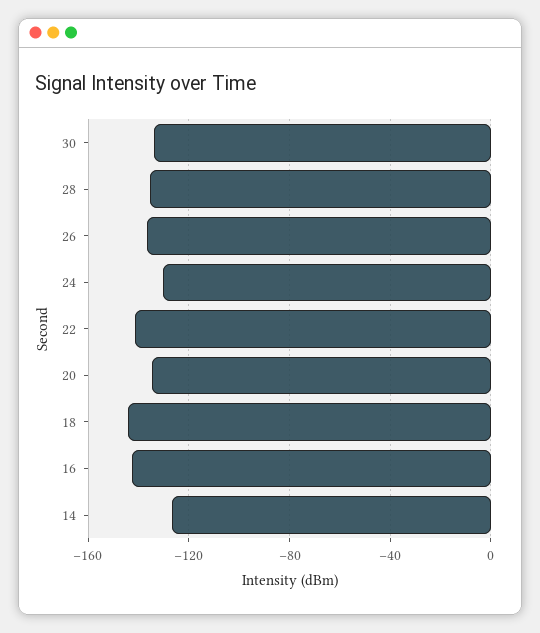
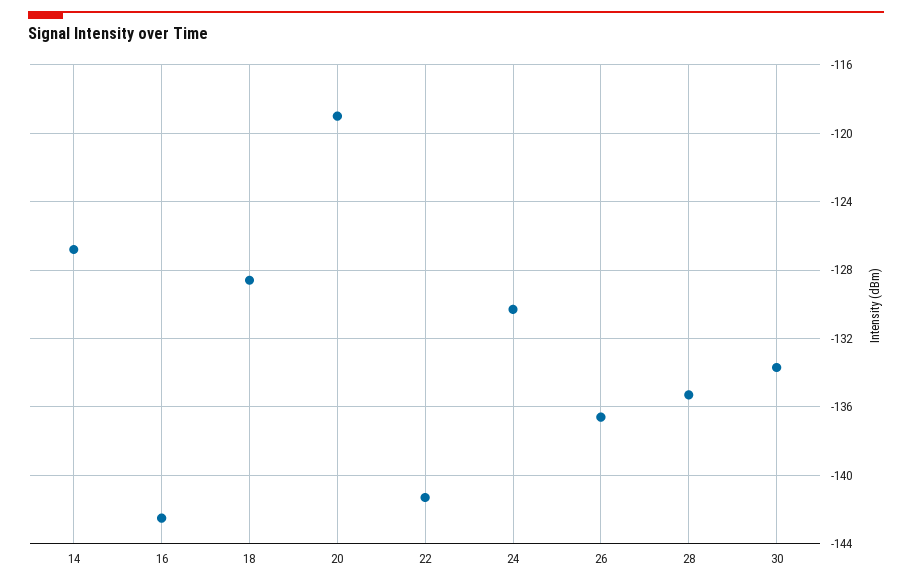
  {
    "30": -133.5,
    "28": -135.5,
    "26": -136.5,
    "24": -130.5,
    "22": -141.5,
-   "20": -135,
+   "20": -119,
-   "18": -145,
+   "18": -128.5,
    "16": -142.5,
    "14": -127
  }

